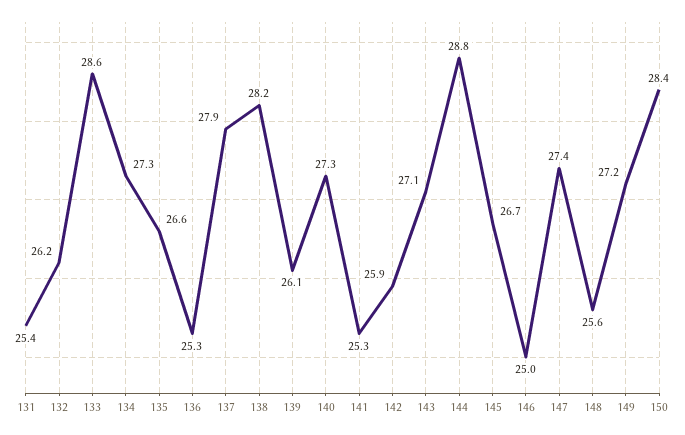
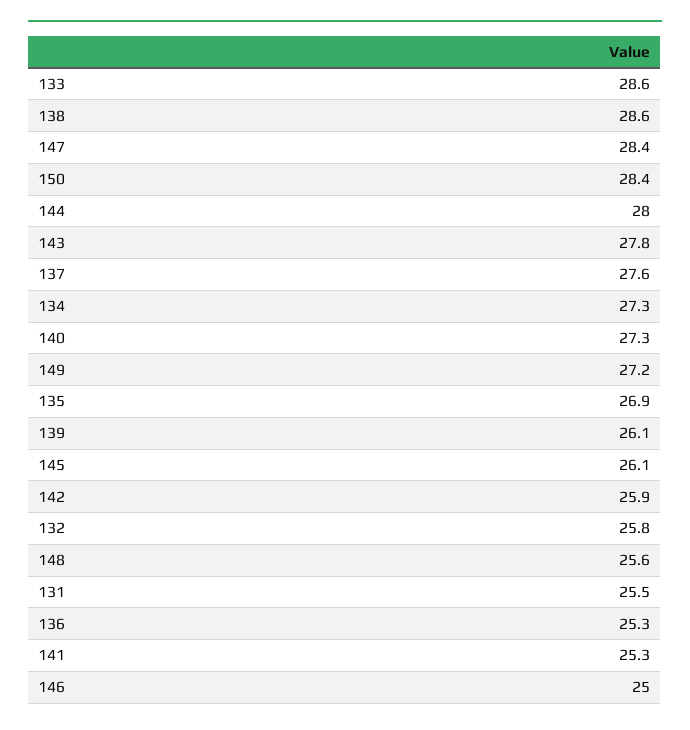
  {
-   "131": 25.4,
+   "131": 25.5,
-   "132": 26.2,
+   "132": 25.8,
    "133": 28.6,
    "134": 27.3,
-   "135": 26.6,
+   "135": 26.9,
    "136": 25.3,
-   "137": 27.9,
+   "137": 27.6,
-   "138": 28.2,
+   "138": 28.6,
    "139": 26.1,
    "140": 27.3,
    "141": 25.3,
    "142": 25.9,
-   "143": 27.1,
+   "143": 27.8,
-   "144": 28.8,
+   "144": 28,
-   "145": 26.7,
+   "145": 26.1,
    "146": 25,
-   "147": 27.4,
+   "147": 28.4,
    "148": 25.6,
    "149": 27.2,
    "150": 28.4
  }

